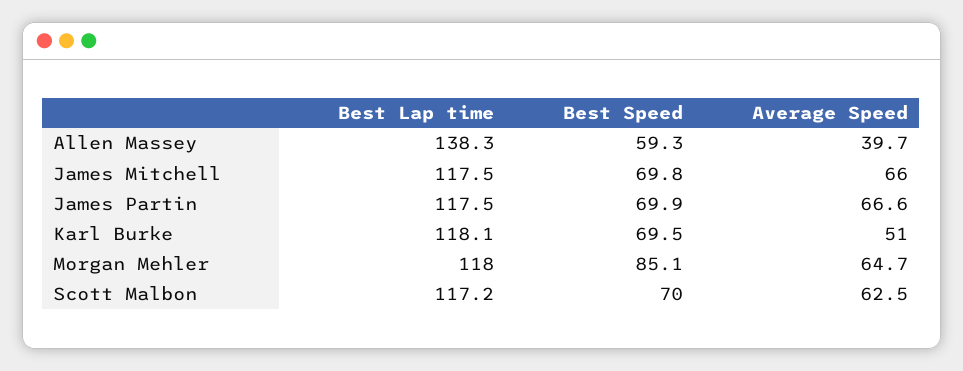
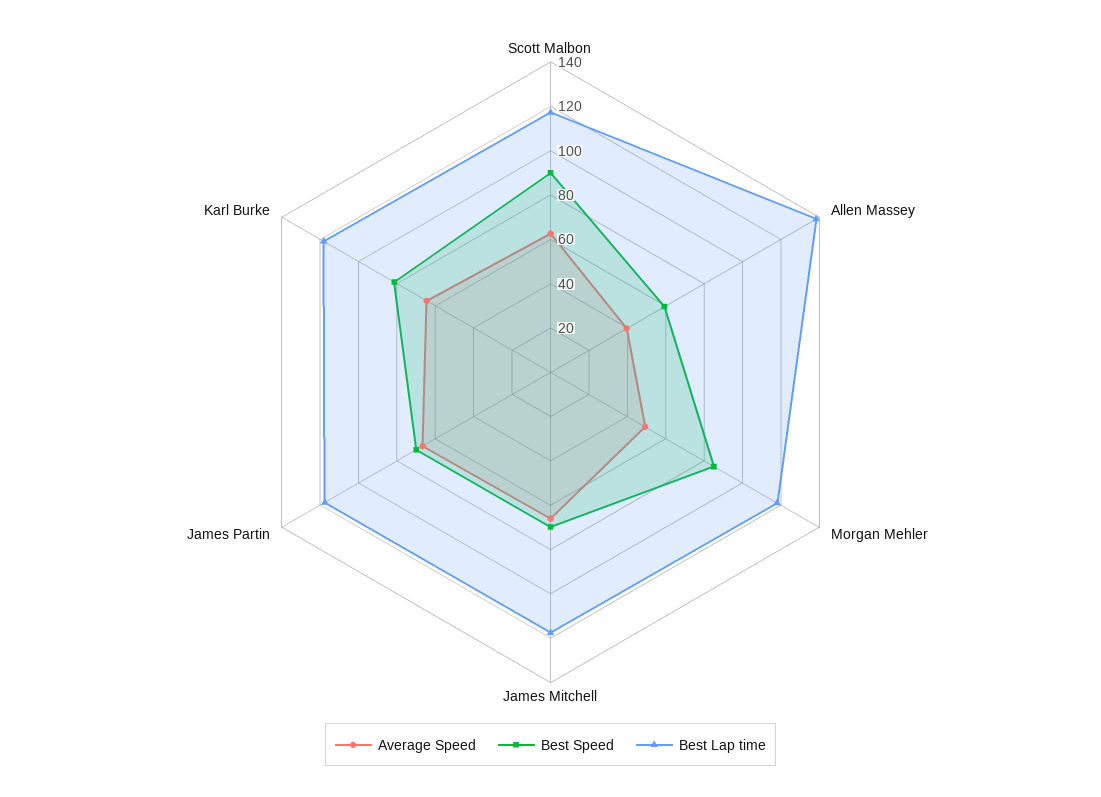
  {
    "Best Lap time": {
      "Allen Massey": 138.3,
      "James Mitchell": 117.5,
      "James Partin": 117.5,
      "Karl Burke": 118.1,
      "Morgan Mehler": 118,
      "Scott Malbon": 117.2
    },
    "Best Speed": {
      "Allen Massey": 59.3,
      "James Mitchell": 69.8,
      "James Partin": 69.9,
-     "Karl Burke": 69.5,
+     "Karl Burke": 80,
      "Morgan Mehler": 85.1,
-     "Scott Malbon": 70
+     "Scott Malbon": 90
    },
    "Average Speed": {
      "Allen Massey": 39.7,
      "James Mitchell": 66,
      "James Partin": 66.6,
-     "Karl Burke": 51,
+     "Karl Burke": 65,
-     "Morgan Mehler": 64.7,
+     "Morgan Mehler": 50,
      "Scott Malbon": 62.5
    }
  }

